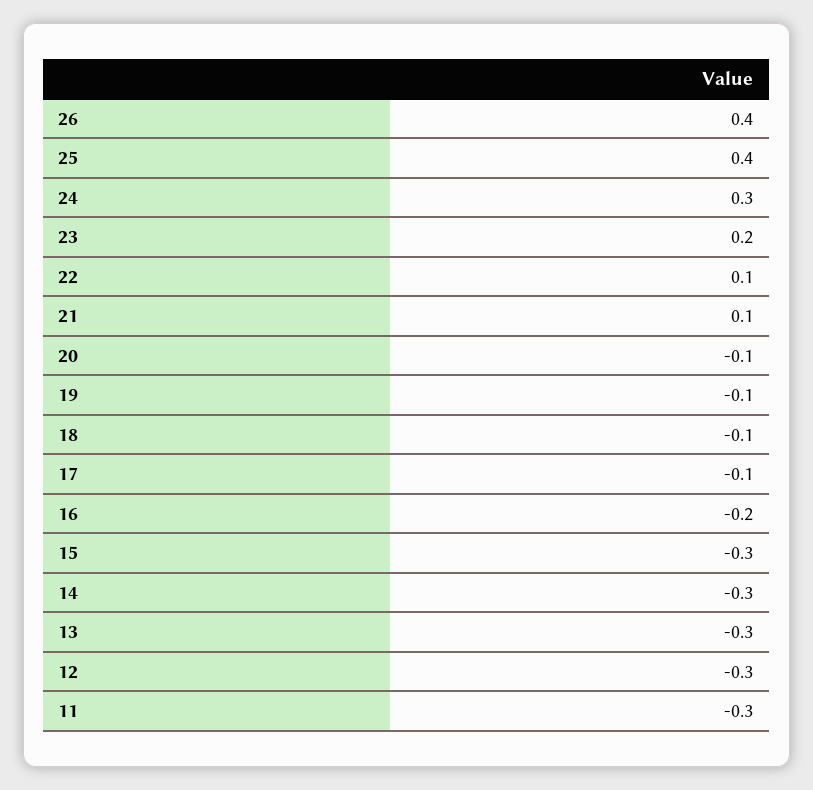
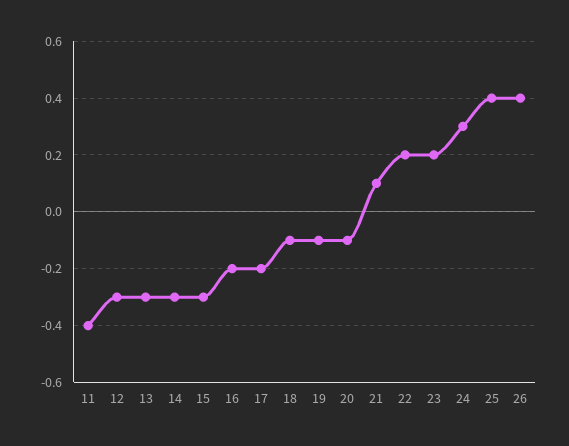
  {
    "26": 0.4,
    "25": 0.4,
    "24": 0.3,
    "23": 0.2,
-   "22": 0.1,
+   "22": 0.2,
    "21": 0.1,
    "20": -0.1,
    "19": -0.1,
    "18": -0.1,
-   "17": -0.1,
+   "17": -0.2,
    "16": -0.2,
    "15": -0.3,
    "14": -0.3,
    "13": -0.3,
    "12": -0.3,
-   "11": -0.3
+   "11": -0.4
  }

